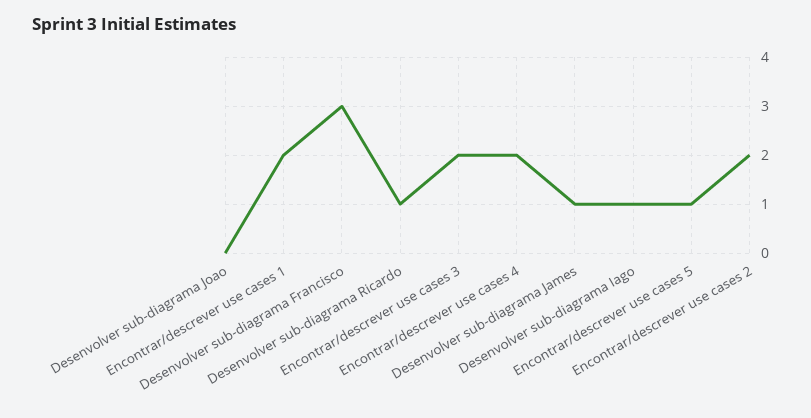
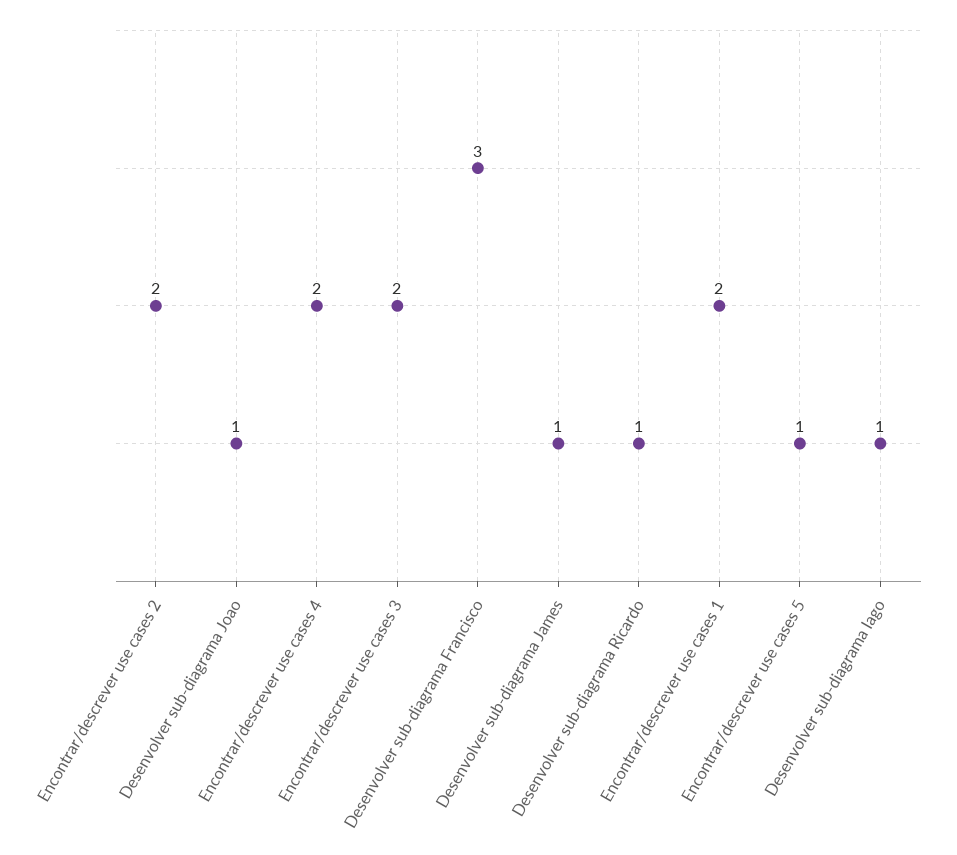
  {
-   "Desenvolver sub-diagrama Joao": 0,
+   "Desenvolver sub-diagrama Joao": 1,
    "Encontrar/descrever use cases 1": 2,
    "Desenvolver sub-diagrama Francisco": 3,
    "Desenvolver sub-diagrama Ricardo": 1,
    "Encontrar/descrever use cases 3": 2,
    "Encontrar/descrever use cases 4": 2,
    "Desenvolver sub-diagrama James": 1,
    "Desenvolver sub-diagrama Iago": 1,
    "Encontrar/descrever use cases 5": 1,
    "Encontrar/descrever use cases 2": 2
  }

